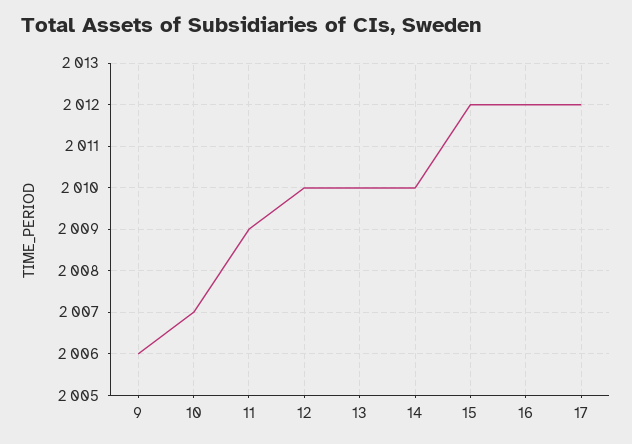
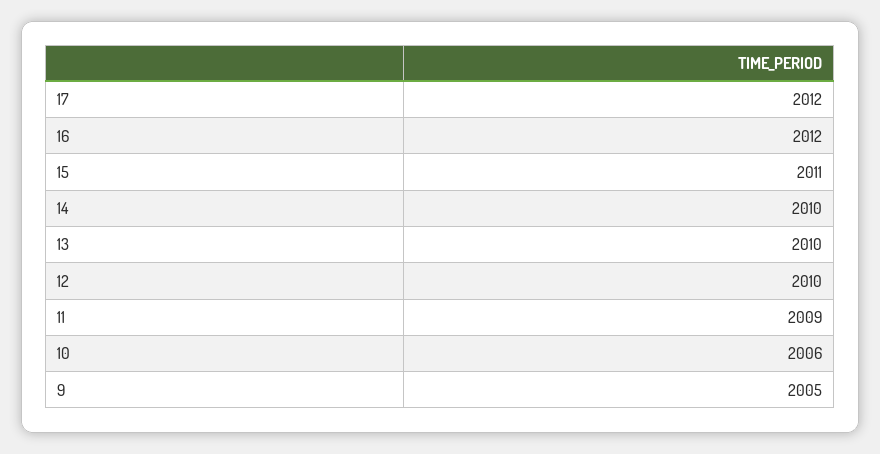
  {
-   "9": 2006,
+   "9": 2005,
-   "10": 2007,
+   "10": 2006,
    "11": 2009,
    "12": 2010,
    "13": 2010,
    "14": 2010,
-   "15": 2012,
+   "15": 2011,
    "16": 2012,
    "17": 2012
  }

